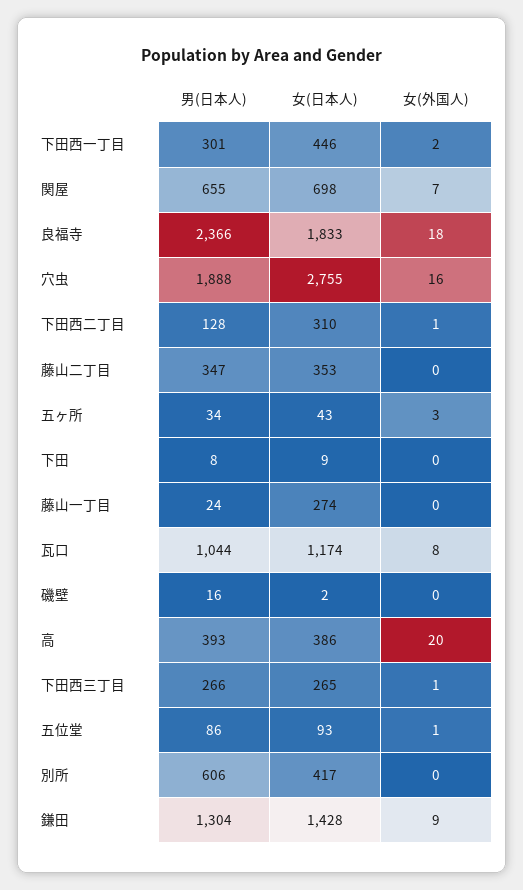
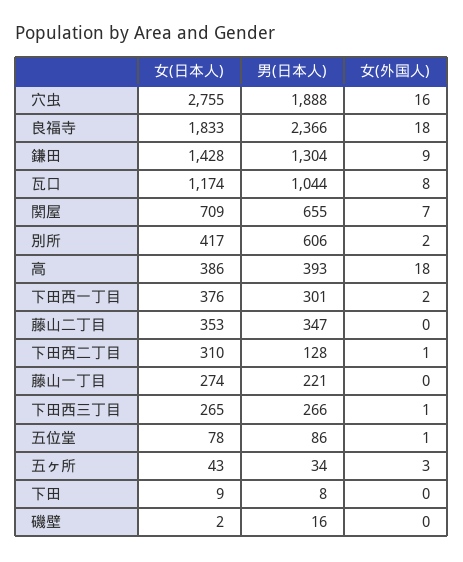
  {
    "男(日本人)": {
      "下田西一丁目": 301,
      "関屋": 655,
      "良福寺": 2366,
      "穴虫": 1888,
      "下田西二丁目": 128,
      "藤山二丁目": 347,
      "五ヶ所": 34,
      "下田": 8,
-     "藤山一丁目": 24,
+     "藤山一丁目": 221,
      "瓦口": 1044,
      "磯壁": 16,
      "高": 393,
      "下田西三丁目": 266,
      "五位堂": 86,
      "別所": 606,
      "鎌田": 1304
    },
    "女(日本人)": {
-     "下田西一丁目": 446,
+     "下田西一丁目": 376,
-     "関屋": 698,
+     "関屋": 709,
      "良福寺": 1833,
      "穴虫": 2755,
      "下田西二丁目": 310,
      "藤山二丁目": 353,
      "五ヶ所": 43,
      "下田": 9,
      "藤山一丁目": 274,
      "瓦口": 1174,
      "磯壁": 2,
      "高": 386,
      "下田西三丁目": 265,
-     "五位堂": 93,
+     "五位堂": 78,
      "別所": 417,
      "鎌田": 1428
    },
    "女(外国人)": {
      "下田西一丁目": 2,
      "関屋": 7,
      "良福寺": 18,
      "穴虫": 16,
      "下田西二丁目": 1,
      "藤山二丁目": 0,
      "五ヶ所": 3,
      "下田": 0,
      "藤山一丁目": 0,
      "瓦口": 8,
      "磯壁": 0,
-     "高": 20,
+     "高": 18,
      "下田西三丁目": 1,
      "五位堂": 1,
-     "別所": 0,
+     "別所": 2,
      "鎌田": 9
    }
  }

